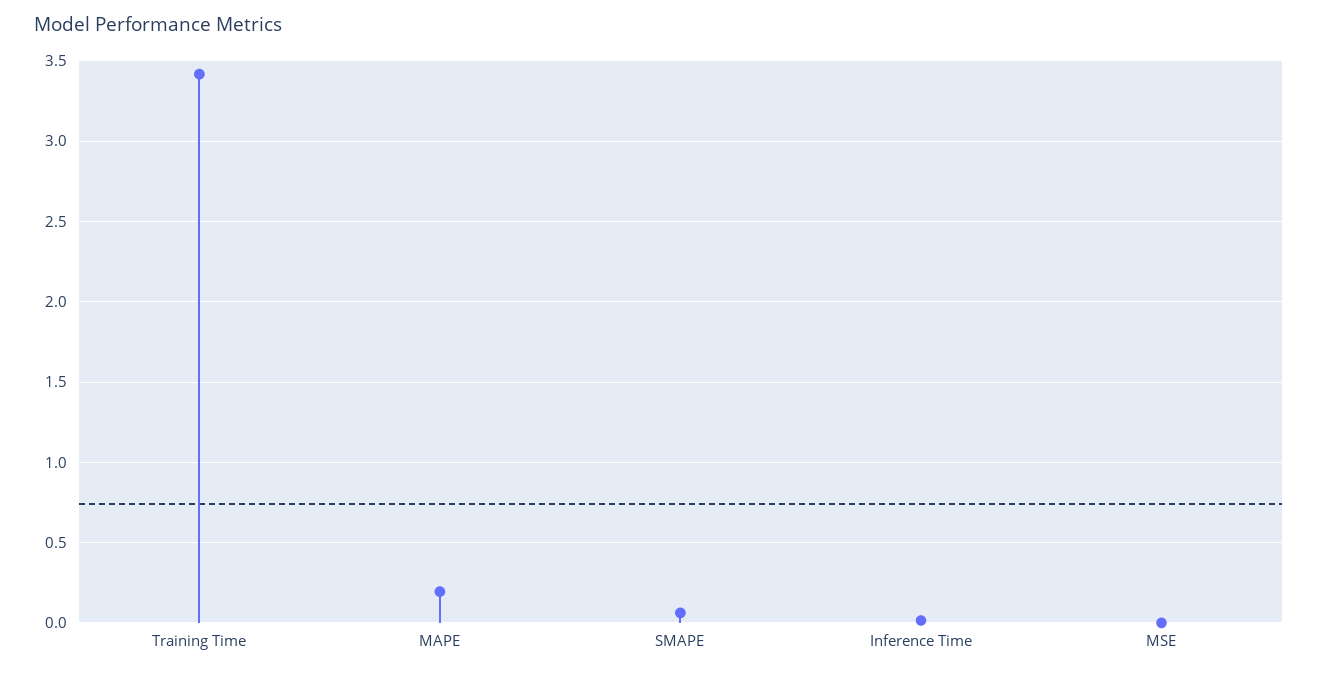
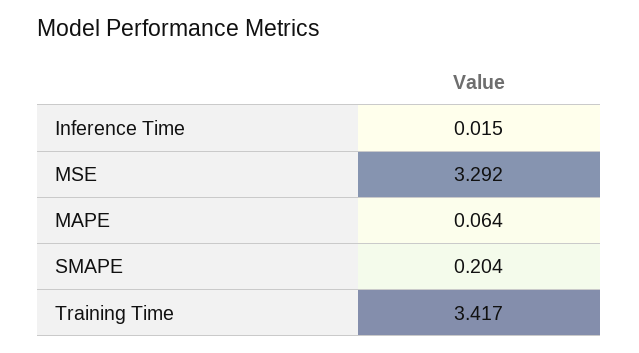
  {
    "Training Time": 3.417,
-   "MAPE": 0.2,
+   "MAPE": 0.064,
-   "SMAPE": 0.05,
+   "SMAPE": 0.204,
    "Inference Time": 0.015,
-   "MSE": 0
+   "MSE": 3.292
  }

